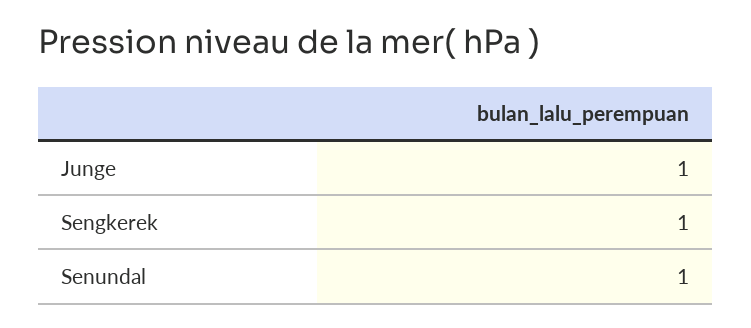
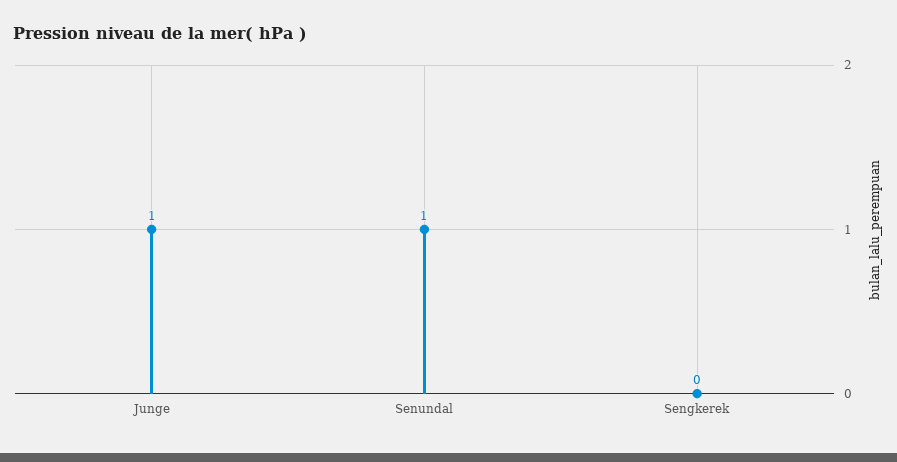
  {
    "Junge": 1,
-   "Sengkerek": 1,
+   "Sengkerek": 0,
    "Senundal": 1
  }

